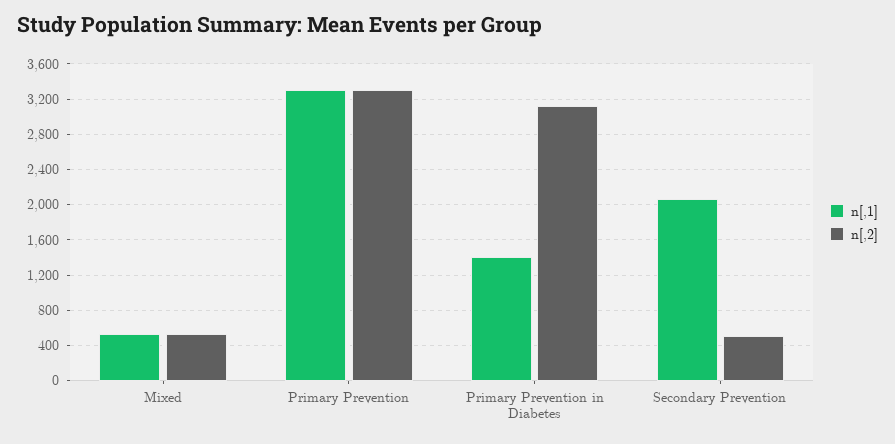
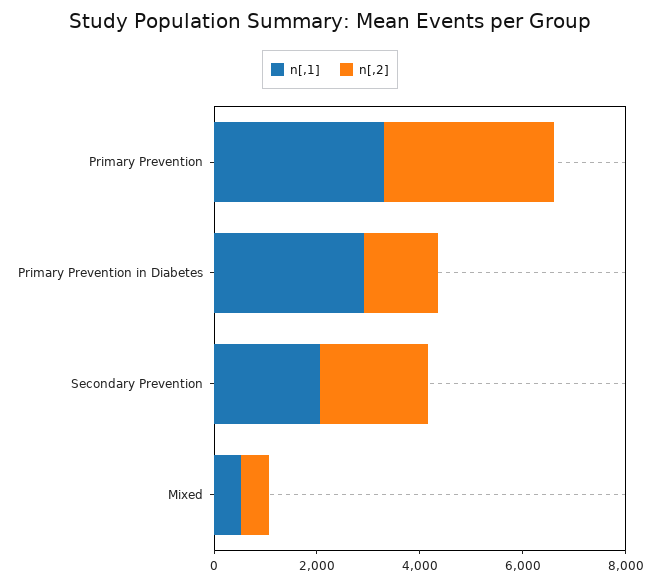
  {
    "n[,1]": {
      "Mixed": 500,
      "Primary Prevention": 3300,
-     "Primary Prevention in Diabetes": 1400,
+     "Primary Prevention in Diabetes": 3000,
      "Secondary Prevention": 2100
    },
    "n[,2]": {
      "Mixed": 500,
      "Primary Prevention": 3300,
-     "Primary Prevention in Diabetes": 3100,
+     "Primary Prevention in Diabetes": 1500,
-     "Secondary Prevention": 500
+     "Secondary Prevention": 2000
    }
  }

